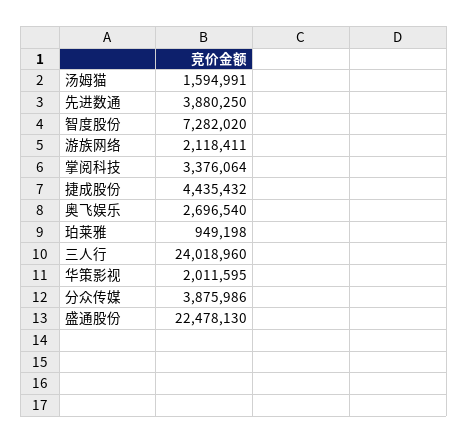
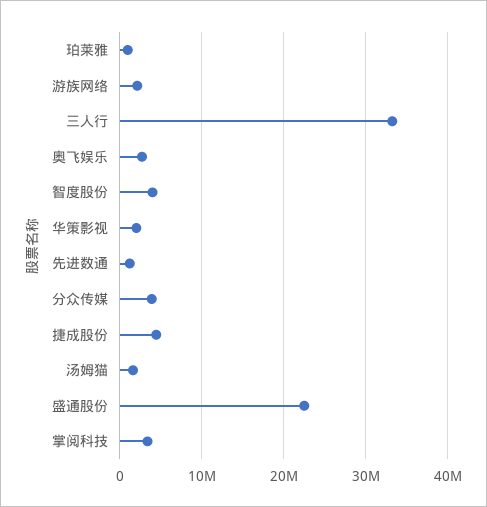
  {
    "汤姆猫": 1594991,
-   "先进数通": 3880250,
+   "先进数通": 1000000,
-   "智度股份": 7282020,
+   "智度股份": 4000000,
    "游族网络": 2118411,
    "掌阅科技": 3376064,
    "捷成股份": 4435432,
    "奥飞娱乐": 2696540,
    "珀莱雅": 949198,
-   "三人行": 24018960,
+   "三人行": 33000000,
    "华策影视": 2011595,
    "分众传媒": 3875986,
    "盛通股份": 22478130
  }

